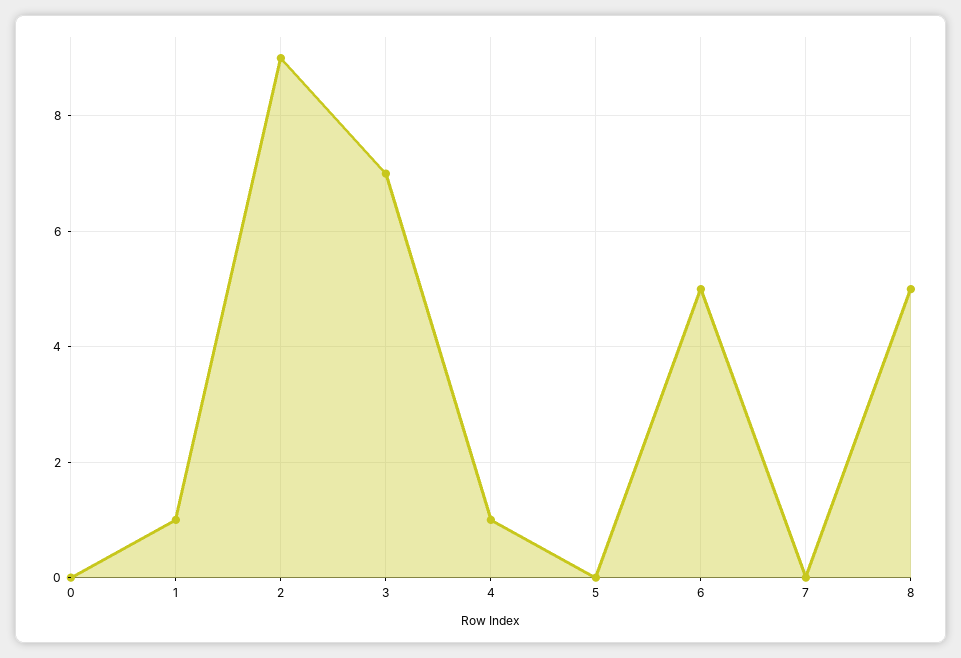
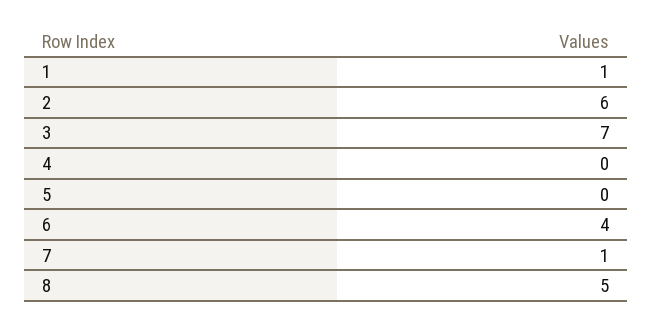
  {
-   "0": 0,
    "1": 1,
-   "2": 9,
+   "2": 6,
    "3": 7,
-   "4": 1,
+   "4": 0,
    "5": 0,
-   "6": 5,
+   "6": 4,
-   "7": 0,
+   "7": 1,
    "8": 5
  }

